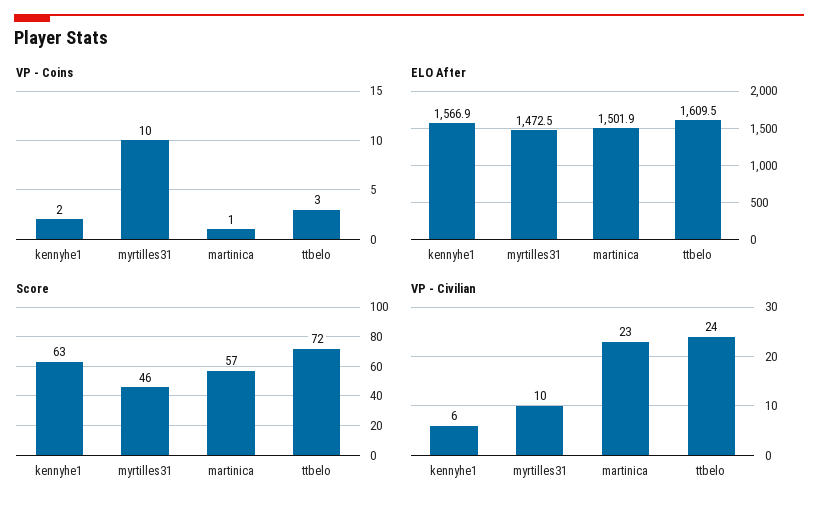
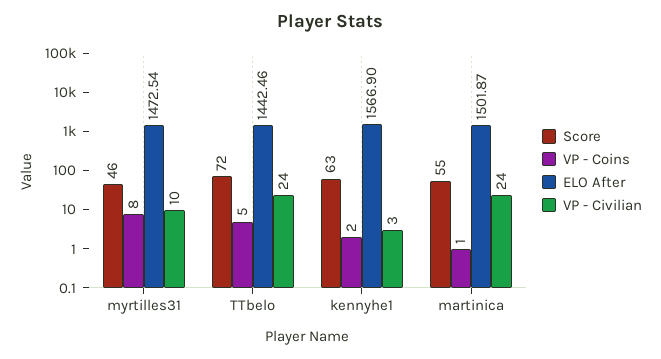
  {
    "VP - Coins": {
      "kennyhe1": 2,
-     "myrtilles31": 10,
+     "myrtilles31": 8,
      "martinica": 1,
-     "ttbelo": 3
+     "ttbelo": 5
    },
    "ELO After": {
      "kennyhe1": 1566.9,
      "myrtilles31": 1472.54,
      "martinica": 1501.87,
-     "ttbelo": 1609.5
+     "ttbelo": 1442.46
    },
    "Score": {
      "kennyhe1": 63,
      "myrtilles31": 46,
-     "martinica": 57,
+     "martinica": 55,
      "ttbelo": 72
    },
    "VP - Civilian": {
-     "kennyhe1": 6,
+     "kennyhe1": 3,
      "myrtilles31": 10,
-     "martinica": 23,
+     "martinica": 24,
      "ttbelo": 24
    }
  }

